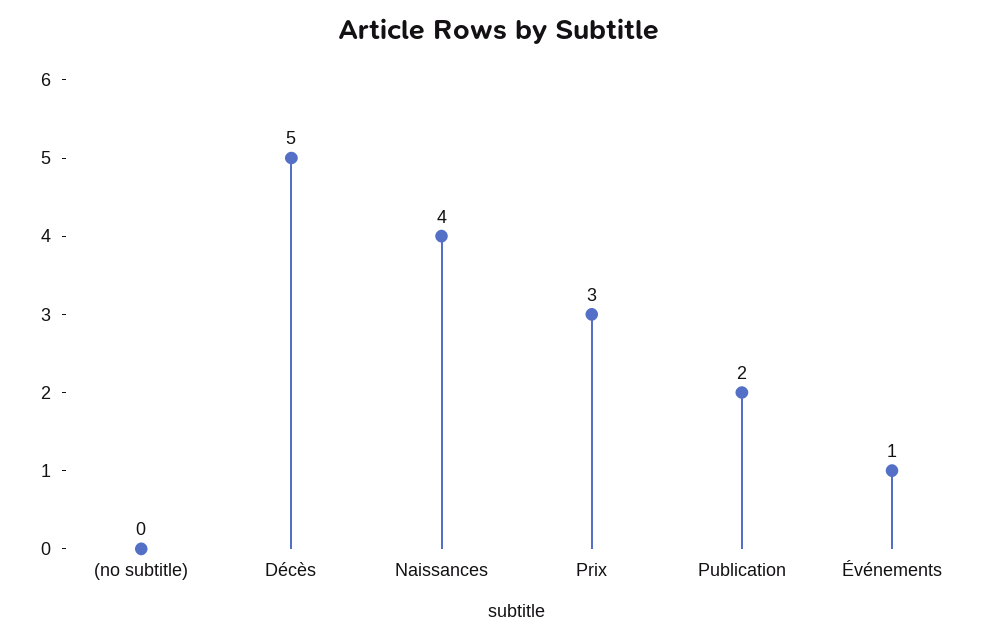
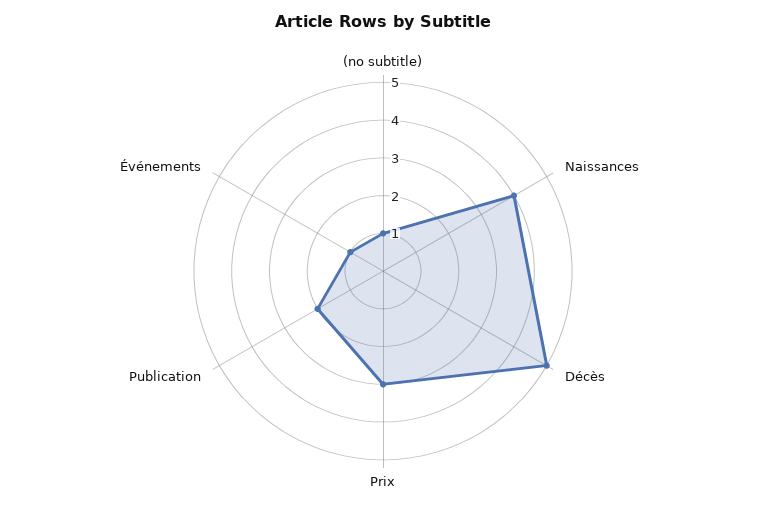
  {
-   "(no subtitle)": 0,
+   "(no subtitle)": 1,
    "Décès": 5,
    "Naissances": 4,
    "Prix": 3,
    "Publication": 2,
    "Événements": 1
  }

